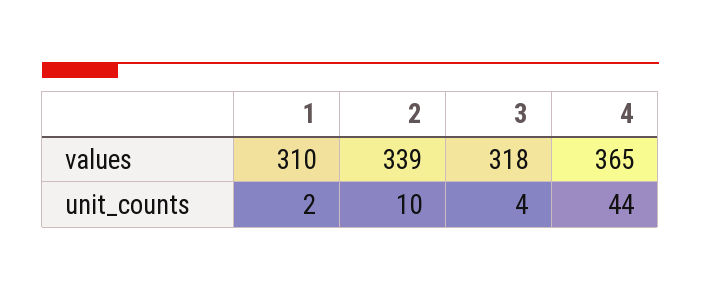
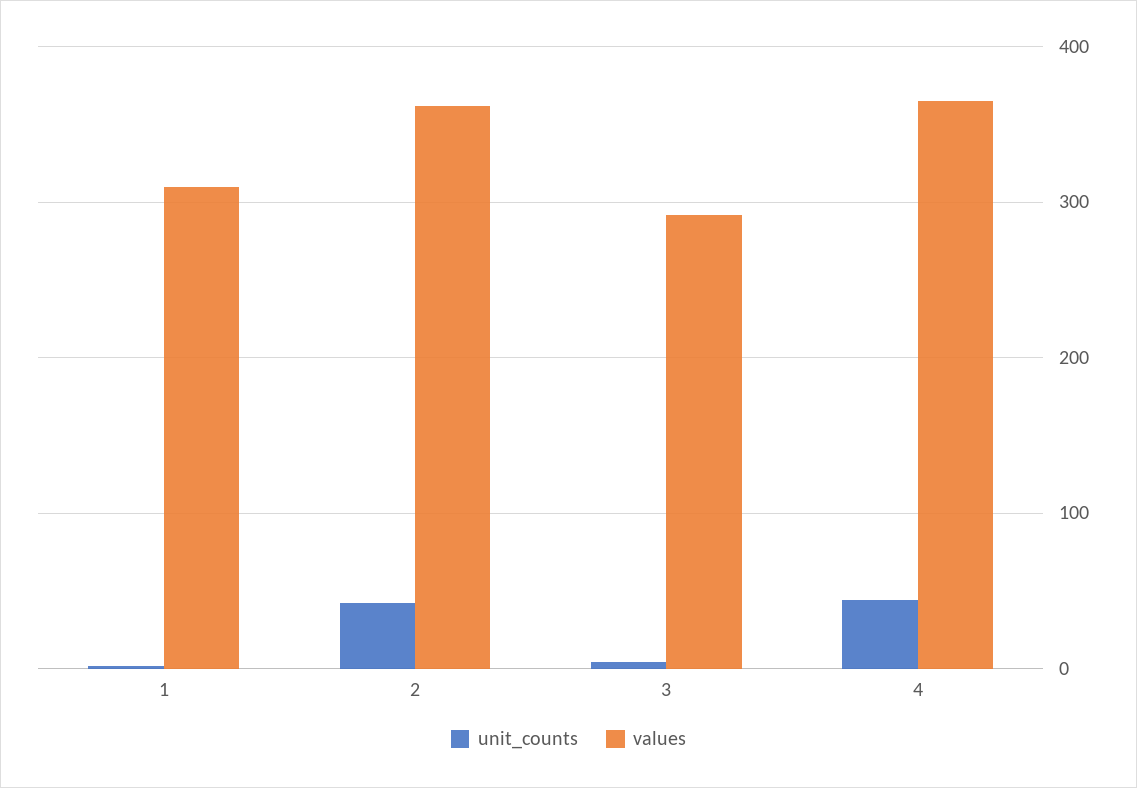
  {
    "values": {
      "1": 310,
-     "2": 339,
+     "2": 360,
-     "3": 318,
+     "3": 290,
      "4": 365
    },
    "unit_counts": {
      "1": 2,
-     "2": 10,
+     "2": 40,
      "3": 4,
      "4": 44
    }
  }

